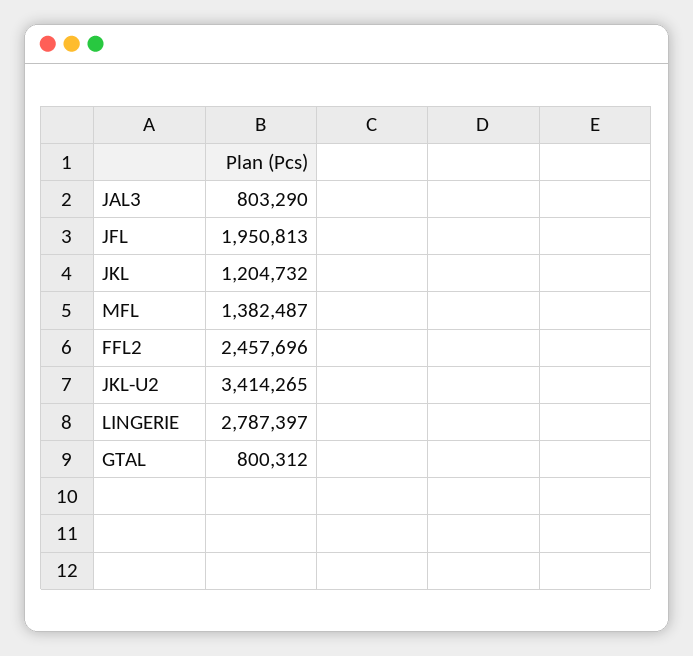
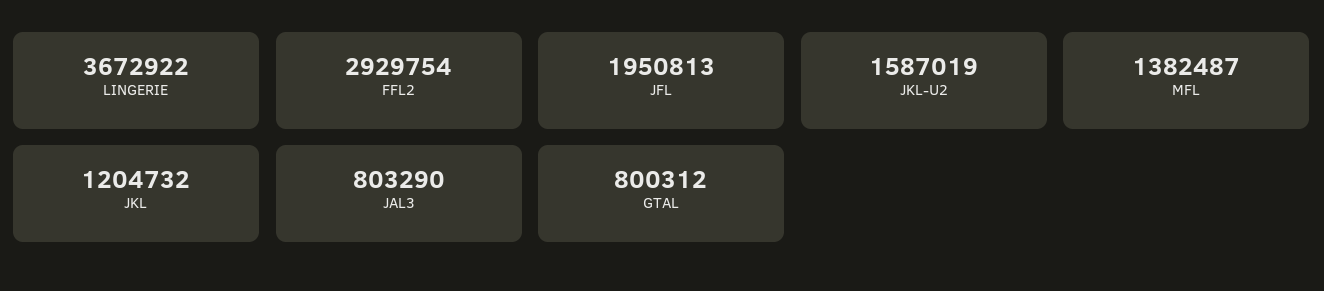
  {
    "JAL3": 803290,
    "JFL": 1950813,
    "JKL": 1204732,
    "MFL": 1382487,
-   "FFL2": 2457696,
+   "FFL2": 2929754,
-   "JKL-U2": 3414265,
+   "JKL-U2": 1587019,
-   "LINGERIE": 2787397,
+   "LINGERIE": 3672922,
    "GTAL": 800312
  }

